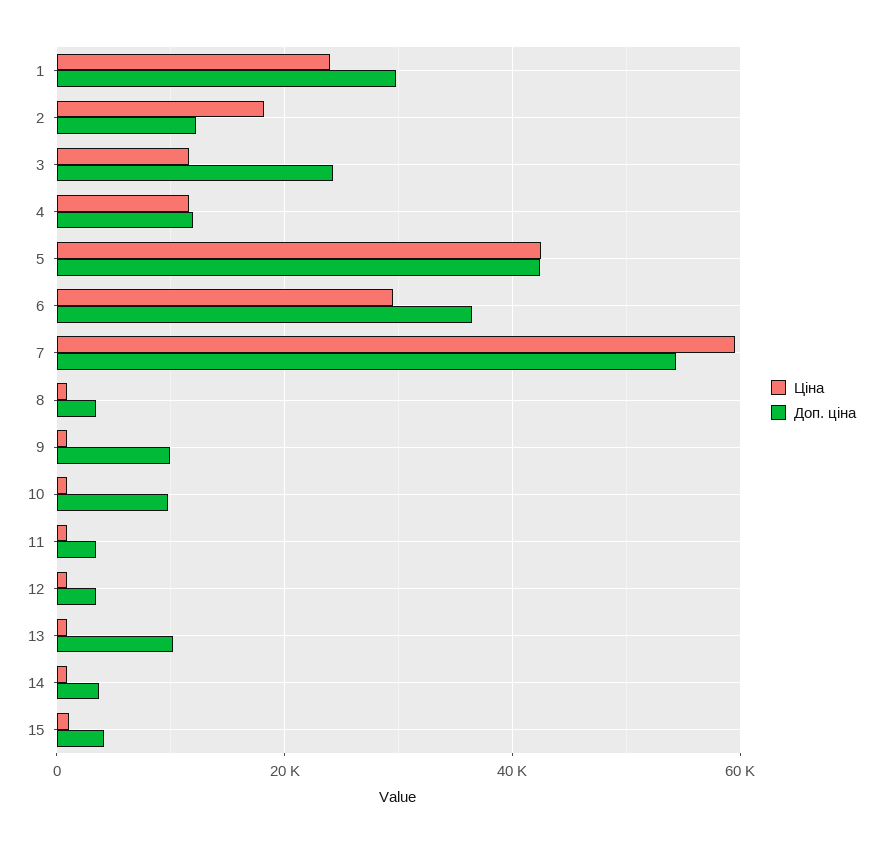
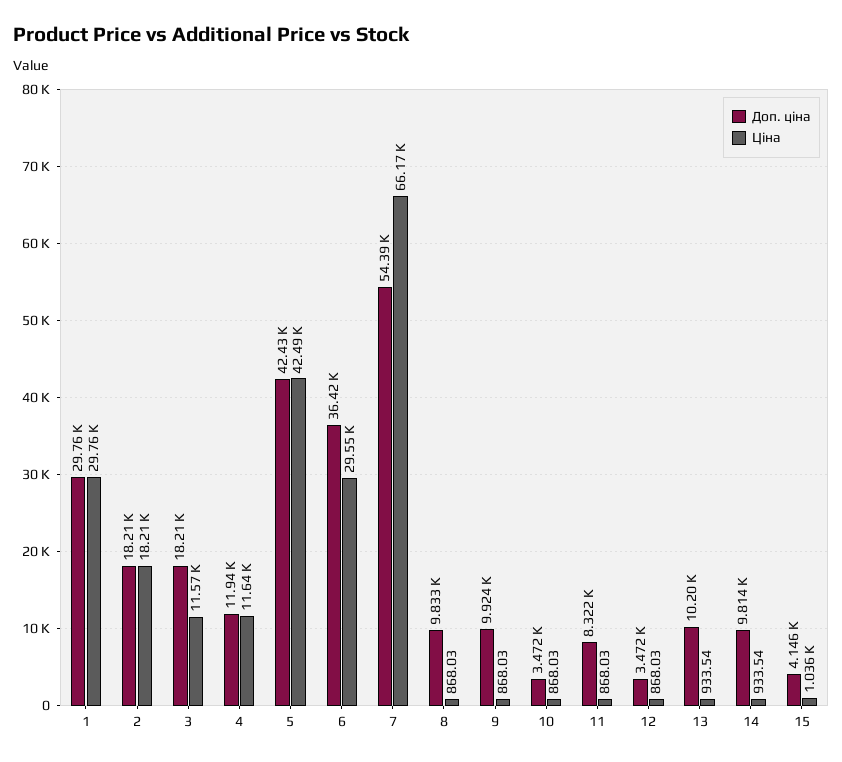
  {
    "Ціна": {
-     "1": 24000,
+     "1": 29760,
      "2": 18210,
      "3": 11570,
      "4": 11640,
      "5": 42490,
      "6": 29550,
-     "7": 60000,
+     "7": 66170,
      "8": 868.03,
      "9": 868.03,
      "10": 868.03,
      "11": 868.03,
      "12": 868.03,
      "13": 933.54,
      "14": 933.54,
      "15": 1036
    },
    "Доп. ціна": {
      "1": 29760,
-     "2": 12000,
+     "2": 18210,
-     "3": 24000,
+     "3": 18210,
      "4": 11940,
      "5": 42430,
      "6": 36420,
      "7": 54390,
-     "8": 4000,
+     "8": 9833,
      "9": 9924,
-     "10": 10000,
+     "10": 3472,
-     "11": 4000,
+     "11": 8322,
      "12": 3472,
      "13": 10200,
-     "14": 4000,
+     "14": 9814,
      "15": 4146
    }
  }

